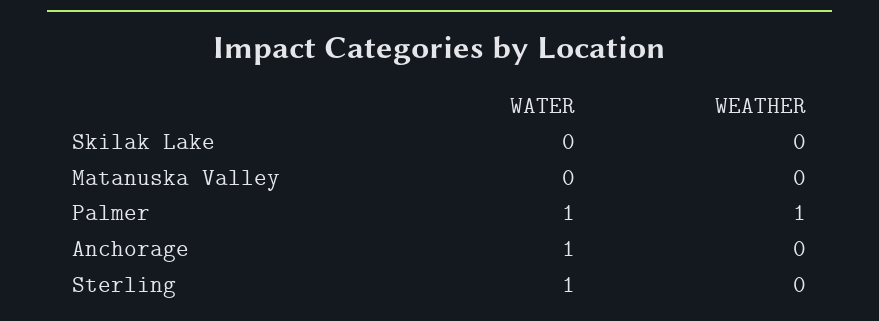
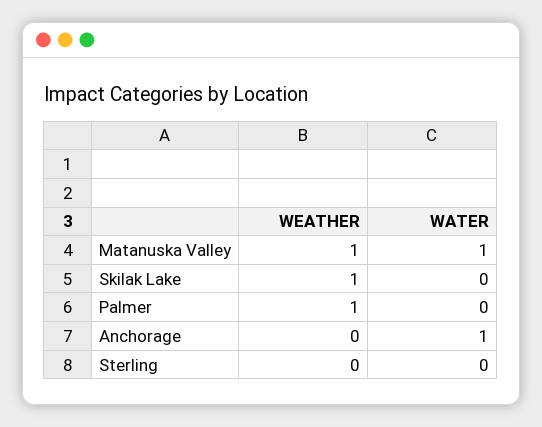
  {
    "WATER": {
      "Skilak Lake": 0,
-     "Matanuska Valley": 0,
+     "Matanuska Valley": 1,
-     "Palmer": 1,
+     "Palmer": 0,
      "Anchorage": 1,
-     "Sterling": 1
+     "Sterling": 0
    },
    "WEATHER": {
-     "Skilak Lake": 0,
+     "Skilak Lake": 1,
-     "Matanuska Valley": 0,
+     "Matanuska Valley": 1,
      "Palmer": 1,
      "Anchorage": 0,
      "Sterling": 0
    }
  }

